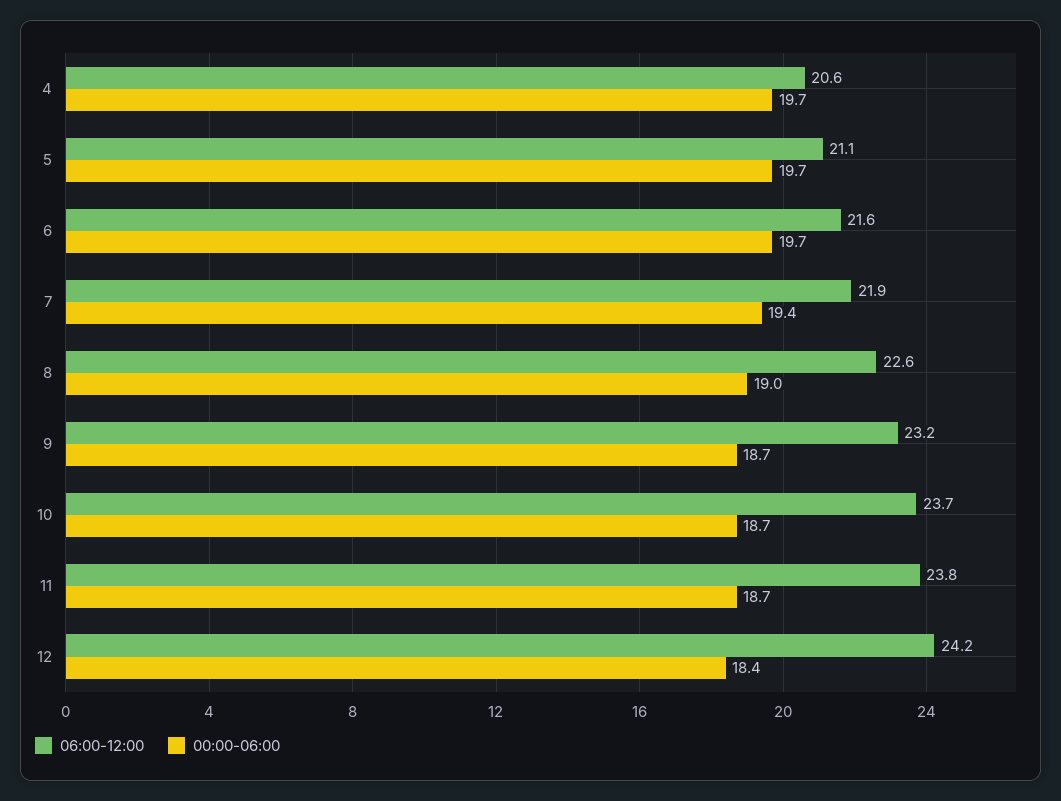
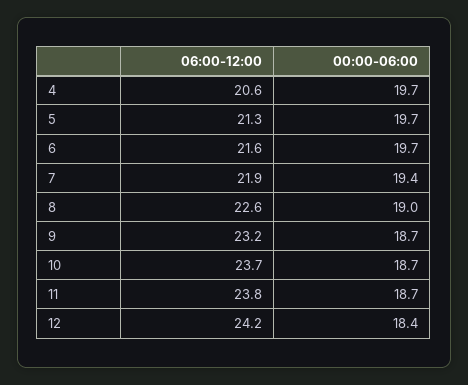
  {
    "06:00-12:00": {
      "4": 20.6,
-     "5": 21.1,
+     "5": 21.3,
      "6": 21.6,
      "7": 21.9,
      "8": 22.6,
      "9": 23.2,
      "10": 23.7,
      "11": 23.8,
      "12": 24.2
    },
    "00:00-06:00": {
      "4": 19.7,
      "5": 19.7,
      "6": 19.7,
      "7": 19.4,
      "8": 19,
      "9": 18.7,
      "10": 18.7,
      "11": 18.7,
      "12": 18.4
    }
  }

